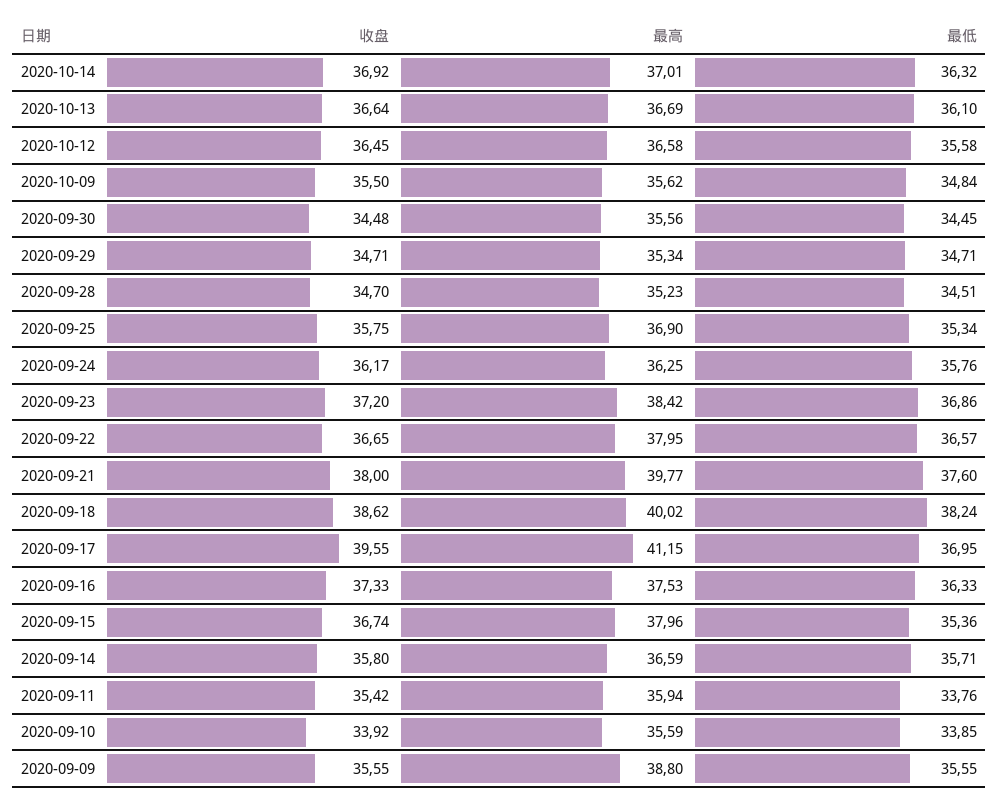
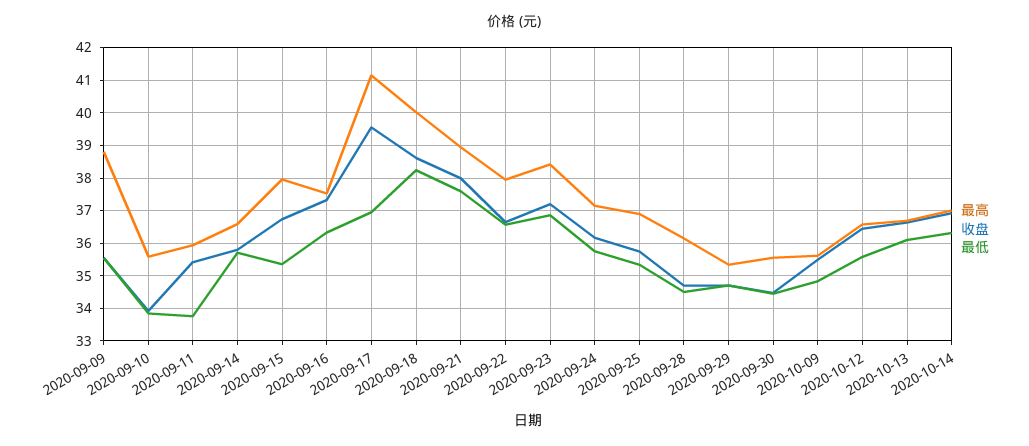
  {
    "收盘": {
      "2020-10-14": 36.92,
      "2020-10-13": 36.64,
      "2020-10-12": 36.45,
      "2020-10-09": 35.5,
      "2020-09-30": 34.48,
      "2020-09-29": 34.71,
      "2020-09-28": 34.7,
      "2020-09-25": 35.75,
      "2020-09-24": 36.17,
      "2020-09-23": 37.2,
      "2020-09-22": 36.65,
      "2020-09-21": 38,
      "2020-09-18": 38.62,
      "2020-09-17": 39.55,
      "2020-09-16": 37.33,
      "2020-09-15": 36.74,
      "2020-09-14": 35.8,
      "2020-09-11": 35.42,
      "2020-09-10": 33.92,
      "2020-09-09": 35.55
    },
    "最高": {
      "2020-10-14": 37.01,
      "2020-10-13": 36.69,
      "2020-10-12": 36.58,
      "2020-10-09": 35.62,
      "2020-09-30": 35.56,
      "2020-09-29": 35.34,
-     "2020-09-28": 35.23,
+     "2020-09-28": 36.2,
      "2020-09-25": 36.9,
-     "2020-09-24": 36.25,
+     "2020-09-24": 37.2,
      "2020-09-23": 38.42,
      "2020-09-22": 37.95,
-     "2020-09-21": 39.77,
+     "2020-09-21": 39,
      "2020-09-18": 40.02,
      "2020-09-17": 41.15,
      "2020-09-16": 37.53,
      "2020-09-15": 37.96,
      "2020-09-14": 36.59,
      "2020-09-11": 35.94,
      "2020-09-10": 35.59,
      "2020-09-09": 38.8
    },
    "最低": {
      "2020-10-14": 36.32,
      "2020-10-13": 36.1,
      "2020-10-12": 35.58,
      "2020-10-09": 34.84,
      "2020-09-30": 34.45,
      "2020-09-29": 34.71,
      "2020-09-28": 34.51,
      "2020-09-25": 35.34,
      "2020-09-24": 35.76,
      "2020-09-23": 36.86,
      "2020-09-22": 36.57,
      "2020-09-21": 37.6,
      "2020-09-18": 38.24,
      "2020-09-17": 36.95,
      "2020-09-16": 36.33,
      "2020-09-15": 35.36,
      "2020-09-14": 35.71,
      "2020-09-11": 33.76,
      "2020-09-10": 33.85,
      "2020-09-09": 35.55
    }
  }

